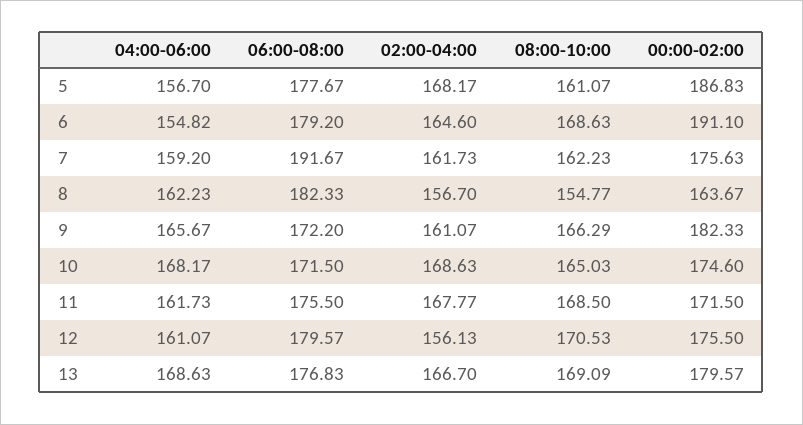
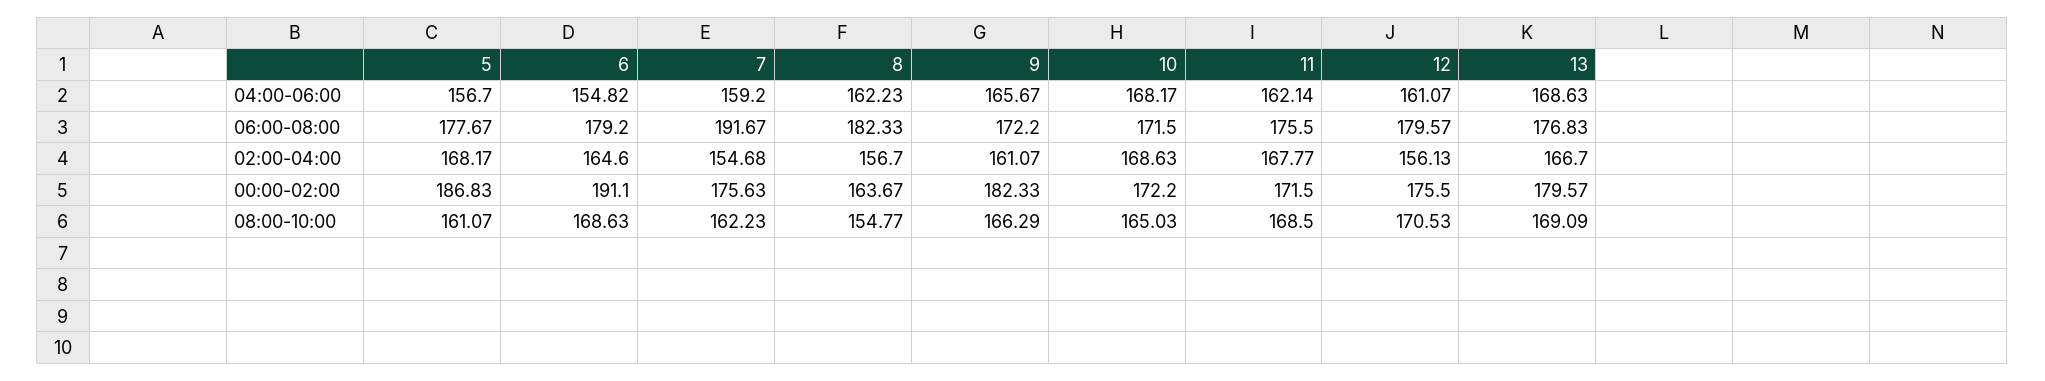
  {
    "04:00-06:00": {
      "5": 156.7,
      "6": 154.82,
      "7": 159.2,
      "8": 162.23,
      "9": 165.67,
      "10": 168.17,
-     "11": 161.73,
+     "11": 162.14,
      "12": 161.07,
      "13": 168.63
    },
    "06:00-08:00": {
      "5": 177.67,
      "6": 179.2,
      "7": 191.67,
      "8": 182.33,
      "9": 172.2,
      "10": 171.5,
      "11": 175.5,
      "12": 179.57,
      "13": 176.83
    },
    "02:00-04:00": {
      "5": 168.17,
      "6": 164.6,
-     "7": 161.73,
+     "7": 154.68,
      "8": 156.7,
      "9": 161.07,
      "10": 168.63,
      "11": 167.77,
      "12": 156.13,
      "13": 166.7
    },
    "08:00-10:00": {
      "5": 161.07,
      "6": 168.63,
      "7": 162.23,
      "8": 154.77,
      "9": 166.29,
      "10": 165.03,
      "11": 168.5,
      "12": 170.53,
      "13": 169.09
    },
    "00:00-02:00": {
      "5": 186.83,
      "6": 191.1,
      "7": 175.63,
      "8": 163.67,
      "9": 182.33,
-     "10": 174.6,
+     "10": 172.2,
      "11": 171.5,
      "12": 175.5,
      "13": 179.57
    }
  }

